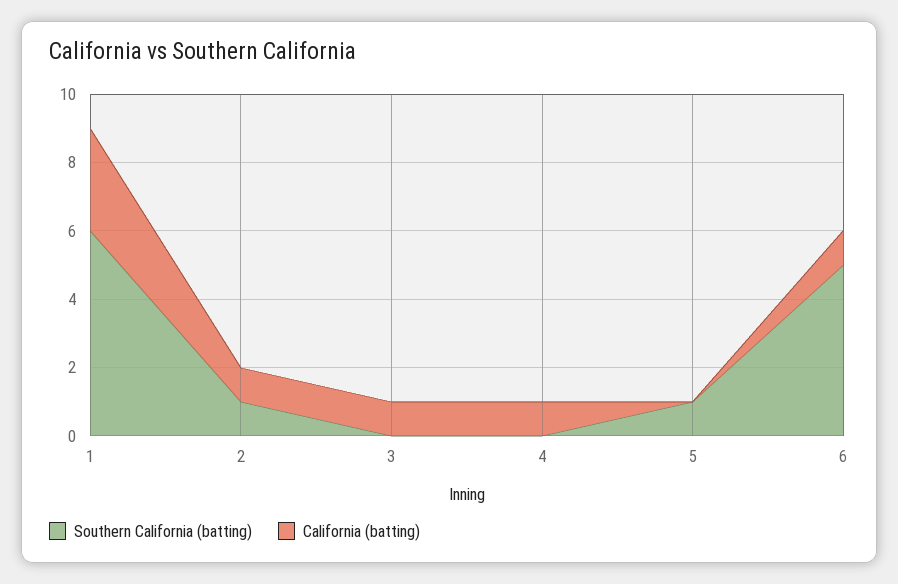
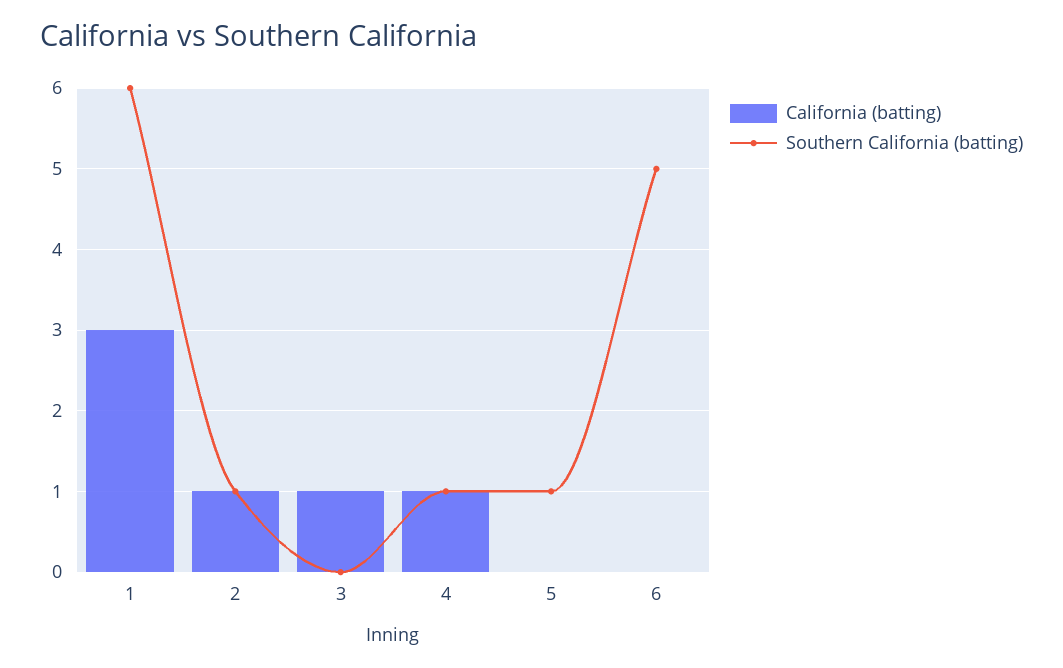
  {
    "Southern California (batting)": {
      "1": 6,
      "2": 1,
      "3": 0,
-     "4": 0,
+     "4": 1,
      "5": 1,
      "6": 5
    },
    "California (batting)": {
      "1": 3,
      "2": 1,
      "3": 1,
      "4": 1,
      "5": 0,
-     "6": 1
+     "6": 0
    }
  }

